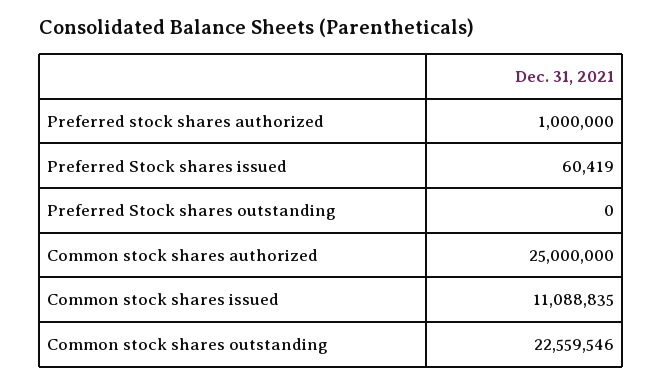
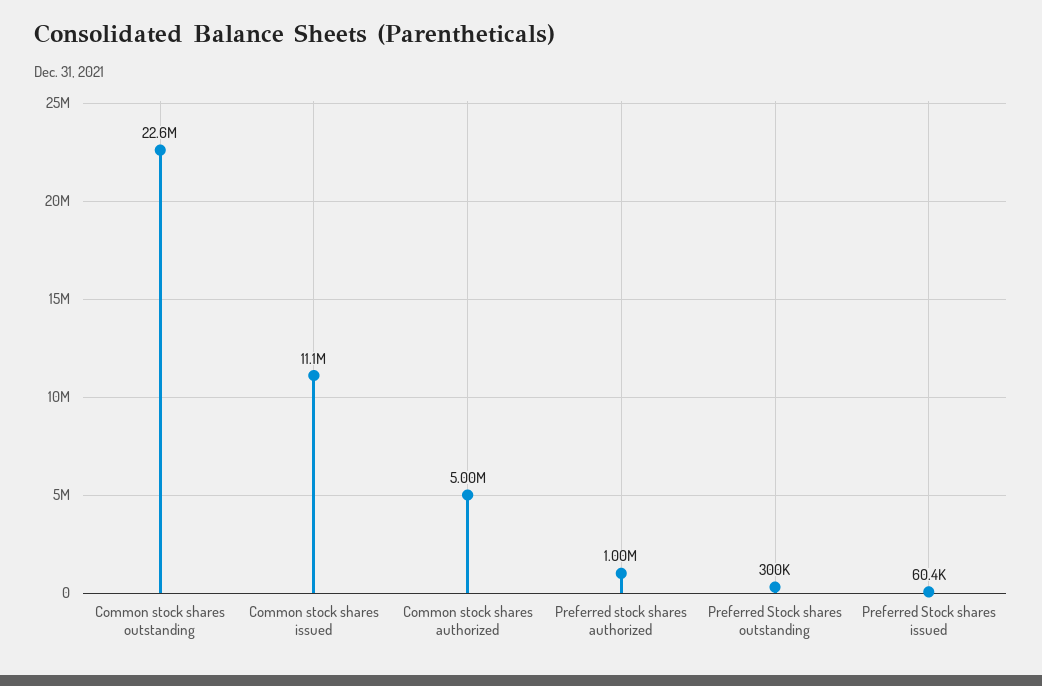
  {
    "Preferred stock shares authorized": 1000000,
    "Preferred Stock shares issued": 60419,
-   "Preferred Stock shares outstanding": 0,
+   "Preferred Stock shares outstanding": 300000,
-   "Common stock shares authorized": 25000000,
+   "Common stock shares authorized": 5000000,
    "Common stock shares issued": 11088835,
    "Common stock shares outstanding": 22559546
  }

